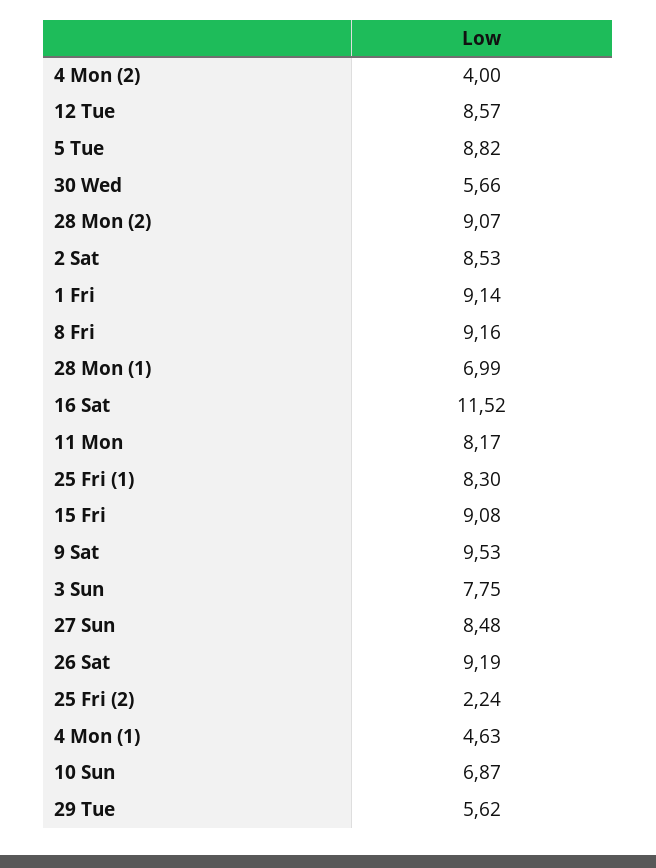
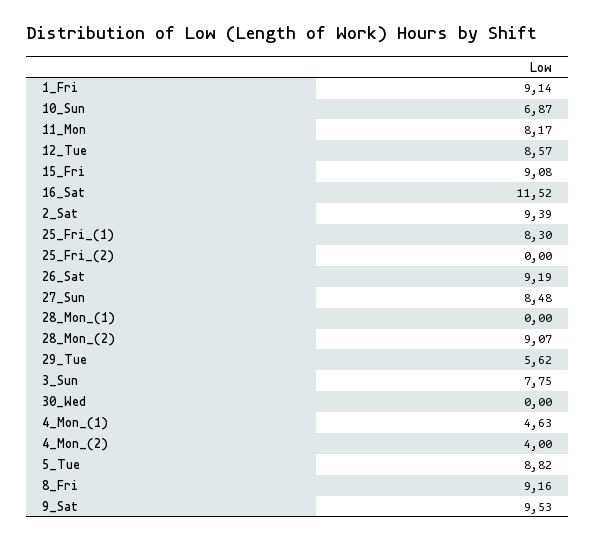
  {
    "4 Mon (2)": 4,
    "12 Tue": 8.57,
    "5 Tue": 8.82,
-   "30 Wed": 5.66,
+   "30 Wed": 0,
    "28 Mon (2)": 9.07,
-   "2 Sat": 8.53,
+   "2 Sat": 9.39,
    "1 Fri": 9.14,
    "8 Fri": 9.16,
-   "28 Mon (1)": 6.99,
+   "28 Mon (1)": 0,
    "16 Sat": 11.52,
    "11 Mon": 8.17,
    "25 Fri (1)": 8.3,
    "15 Fri": 9.08,
    "9 Sat": 9.53,
    "3 Sun": 7.75,
    "27 Sun": 8.48,
    "26 Sat": 9.19,
-   "25 Fri (2)": 2.24,
+   "25 Fri (2)": 0,
    "4 Mon (1)": 4.63,
    "10 Sun": 6.87,
    "29 Tue": 5.62
  }

